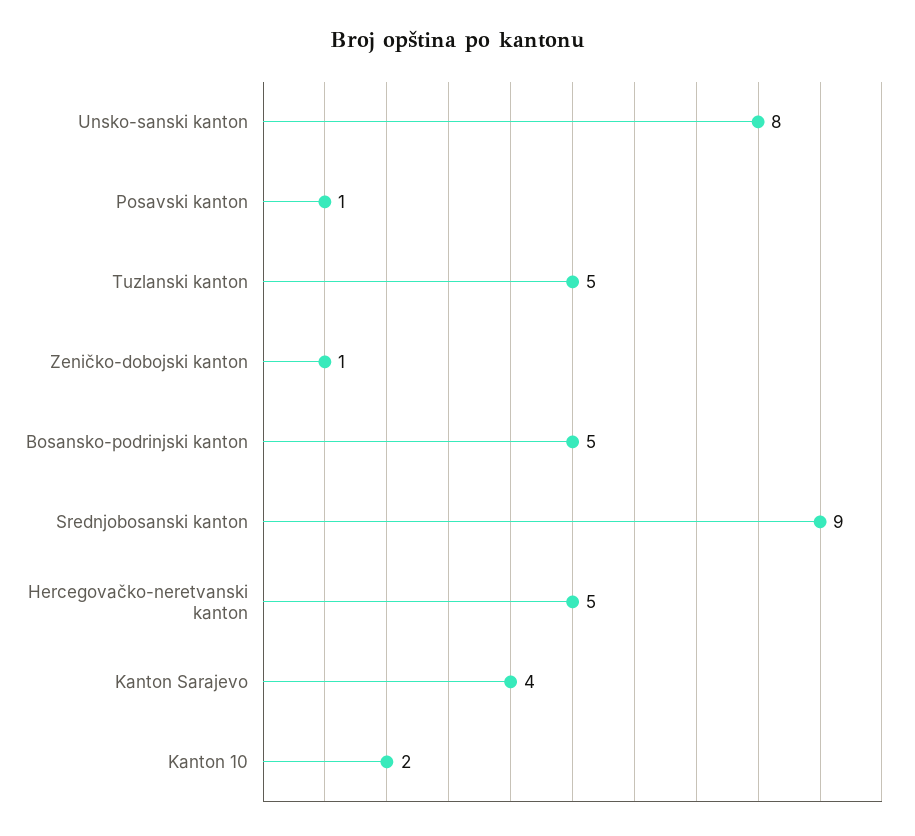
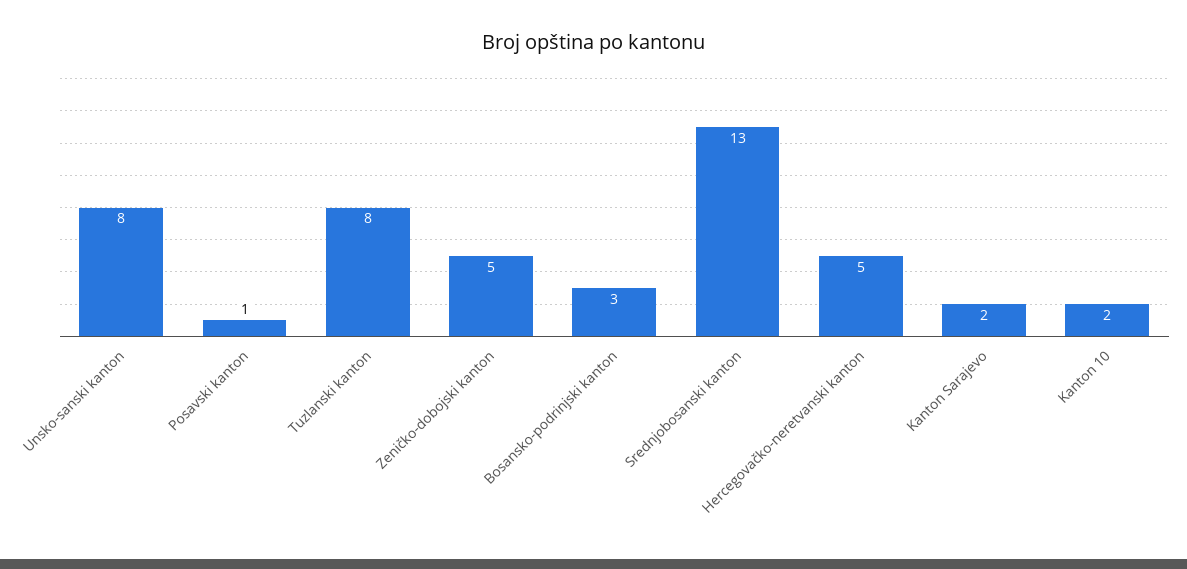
  {
    "Unsko-sanski kanton": 8,
    "Posavski kanton": 1,
-   "Tuzlanski kanton": 5,
+   "Tuzlanski kanton": 8,
-   "Zeničko-dobojski kanton": 1,
+   "Zeničko-dobojski kanton": 5,
-   "Bosansko-podrinjski kanton": 5,
+   "Bosansko-podrinjski kanton": 3,
-   "Srednjobosanski kanton": 9,
+   "Srednjobosanski kanton": 13,
    "Hercegovačko-neretvanski kanton": 5,
-   "Kanton Sarajevo": 4,
+   "Kanton Sarajevo": 2,
    "Kanton 10": 2
  }

